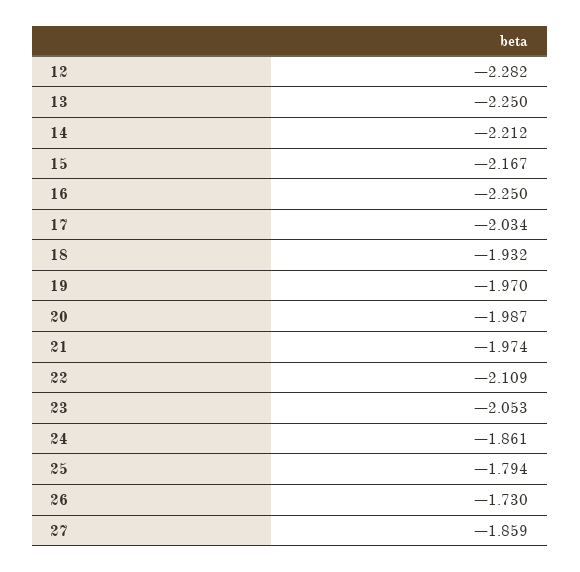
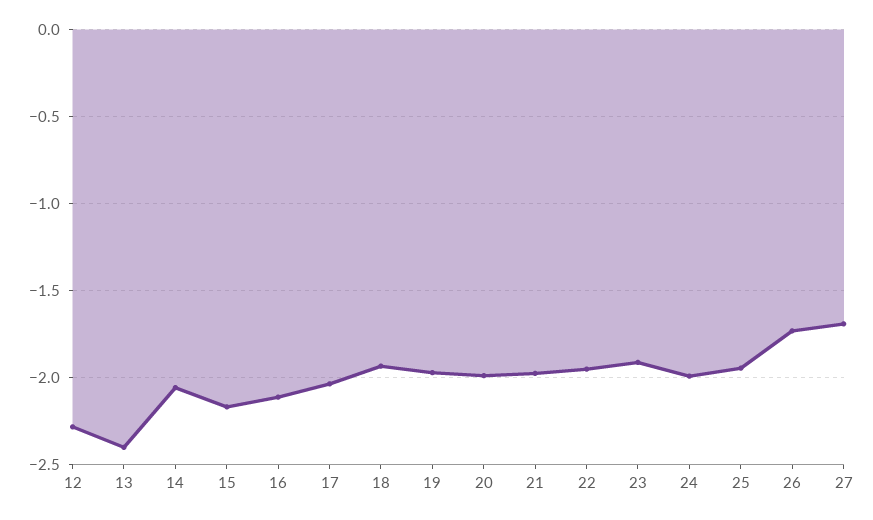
  {
    "12": -2.282,
-   "13": -2.25,
+   "13": -2.4,
-   "14": -2.212,
+   "14": -2.05,
    "15": -2.167,
-   "16": -2.25,
+   "16": -2.1,
    "17": -2.034,
    "18": -1.932,
    "19": -1.97,
    "20": -1.987,
    "21": -1.974,
-   "22": -2.109,
+   "22": -1.95,
-   "23": -2.053,
+   "23": -1.9,
-   "24": -1.861,
+   "24": -2,
-   "25": -1.794,
+   "25": -1.95,
    "26": -1.73,
-   "27": -1.859
+   "27": -1.7
  }

